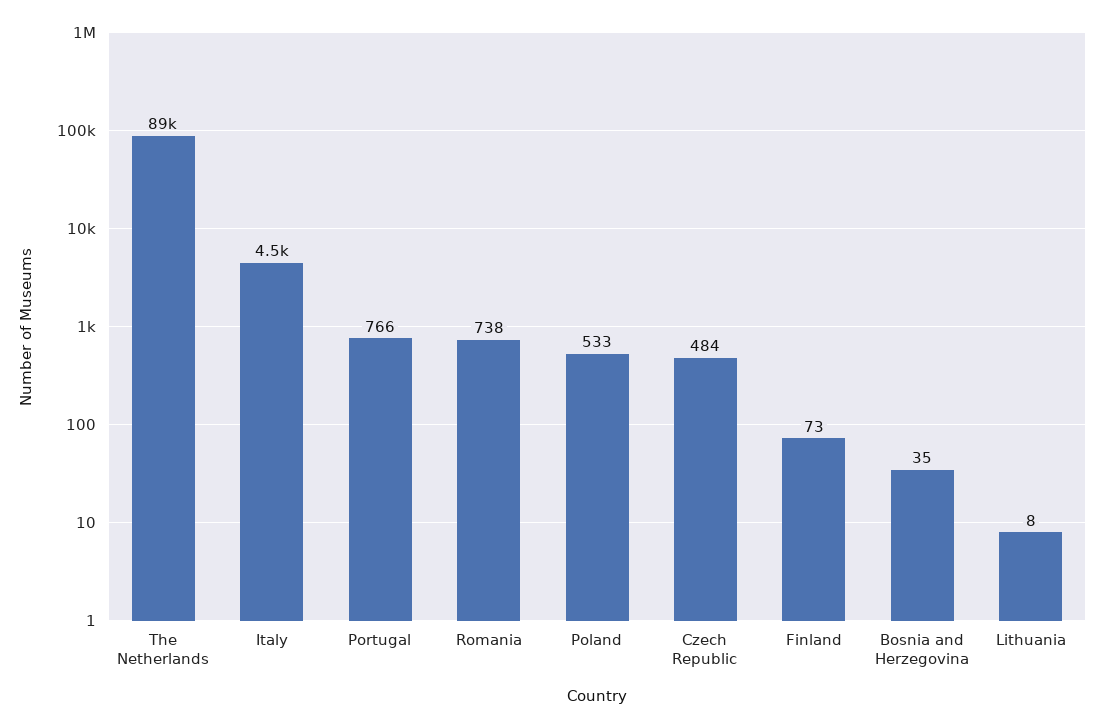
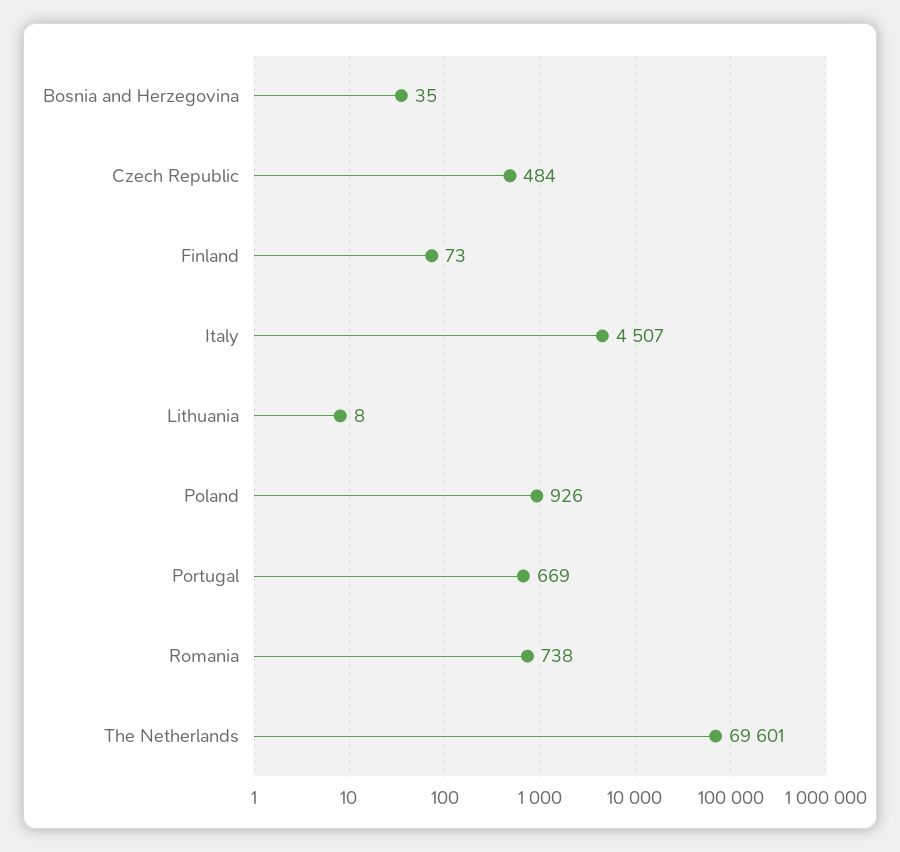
  {
-   "The Netherlands": 89000,
+   "The Netherlands": 69601,
    "Italy": 4507,
-   "Portugal": 766,
+   "Portugal": 669,
    "Romania": 738,
-   "Poland": 533,
+   "Poland": 926,
    "Czech Republic": 484,
    "Finland": 73,
    "Bosnia and Herzegovina": 35,
    "Lithuania": 8
  }

